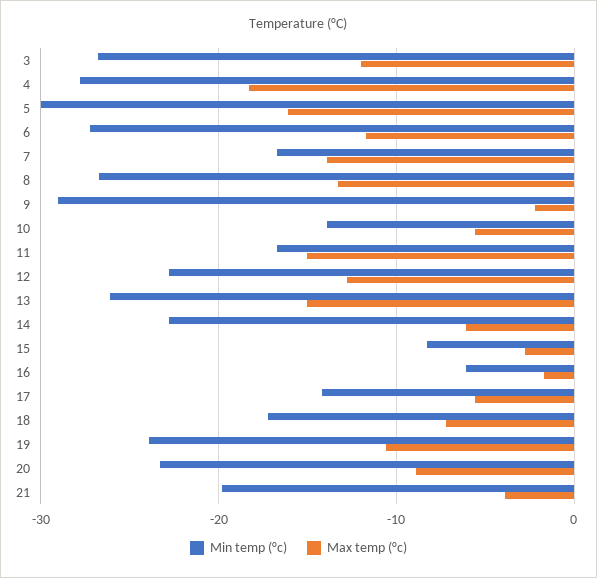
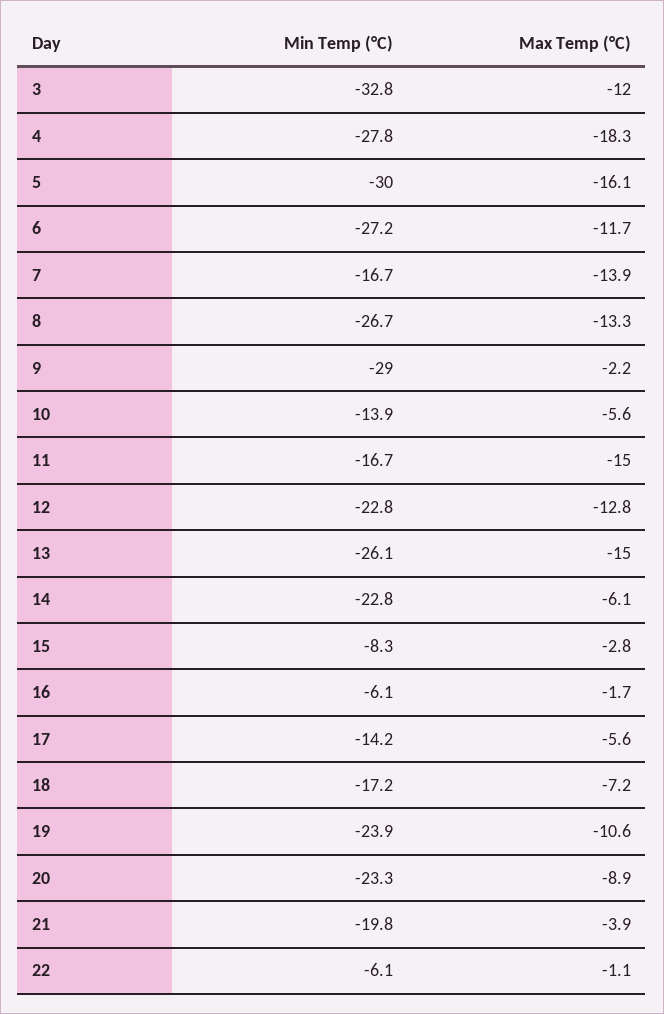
  {
    "Min temp (°c)": {
-     "3": -27,
+     "3": -32.8,
      "4": -27.8,
      "5": -30,
      "6": -27.2,
      "7": -16.7,
      "8": -26.7,
      "9": -29,
      "10": -13.9,
      "11": -16.7,
      "12": -22.8,
      "13": -26.1,
      "14": -22.8,
      "15": -8.3,
      "16": -6.1,
      "17": -14.2,
      "18": -17.2,
      "19": -23.9,
      "20": -23.3,
-     "21": -19.8
+     "21": -19.8,
+     "22": -6.1
    },
    "Max temp (°c)": {
      "3": -12,
      "4": -18.3,
      "5": -16.1,
      "6": -11.7,
      "7": -13.9,
      "8": -13.3,
      "9": -2.2,
      "10": -5.6,
      "11": -15,
      "12": -12.8,
      "13": -15,
      "14": -6.1,
      "15": -2.8,
      "16": -1.7,
      "17": -5.6,
      "18": -7.2,
      "19": -10.6,
      "20": -8.9,
-     "21": -3.9
+     "21": -3.9,
+     "22": -1.1
    }
  }

